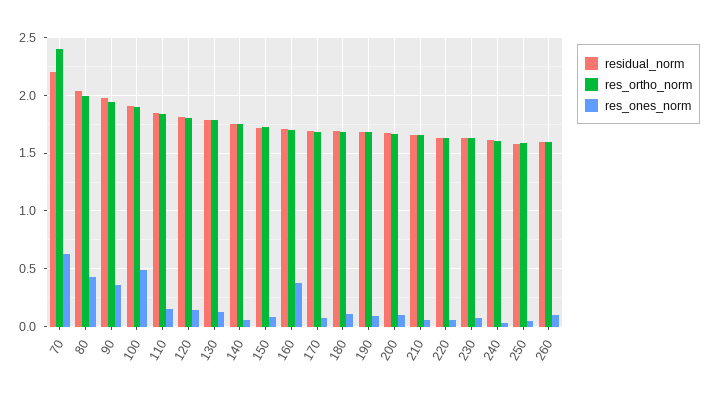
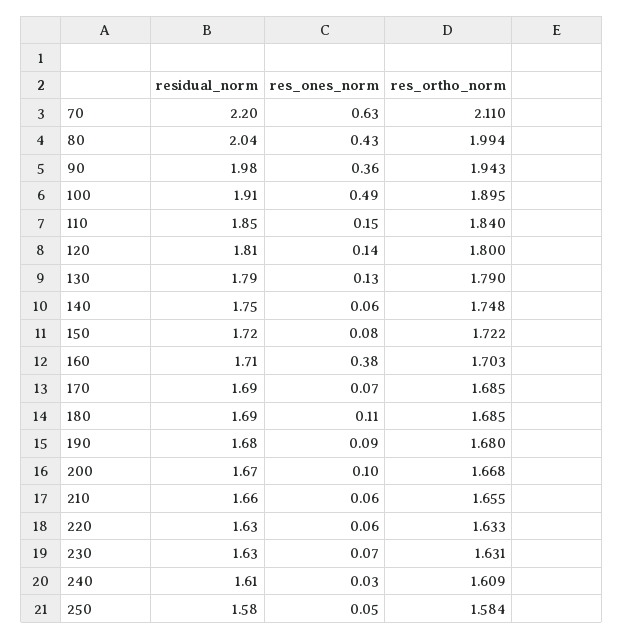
  {
    "residual_norm": {
      "70": 2.2,
      "80": 2.04,
      "90": 1.98,
      "100": 1.91,
      "110": 1.85,
      "120": 1.81,
      "130": 1.79,
      "140": 1.75,
      "150": 1.72,
      "160": 1.71,
      "170": 1.69,
      "180": 1.69,
      "190": 1.68,
      "200": 1.67,
      "210": 1.66,
      "220": 1.63,
      "230": 1.63,
      "240": 1.61,
-     "250": 1.58,
+     "250": 1.58
-     "260": 1.6
    },
    "res_ortho_norm": {
-     "70": 2.4,
+     "70": 2.11,
      "80": 1.994,
      "90": 1.943,
      "100": 1.895,
      "110": 1.84,
      "120": 1.8,
      "130": 1.79,
      "140": 1.748,
      "150": 1.722,
      "160": 1.703,
      "170": 1.685,
      "180": 1.685,
      "190": 1.68,
      "200": 1.668,
      "210": 1.655,
      "220": 1.633,
      "230": 1.631,
      "240": 1.609,
-     "250": 1.584,
+     "250": 1.584
-     "260": 1.6
    },
    "res_ones_norm": {
      "70": 0.63,
      "80": 0.43,
      "90": 0.36,
      "100": 0.49,
      "110": 0.15,
      "120": 0.14,
      "130": 0.13,
      "140": 0.06,
      "150": 0.08,
      "160": 0.38,
      "170": 0.07,
      "180": 0.11,
      "190": 0.09,
      "200": 0.1,
      "210": 0.06,
      "220": 0.06,
      "230": 0.07,
      "240": 0.03,
-     "250": 0.05,
+     "250": 0.05
-     "260": 0.1
    }
  }

